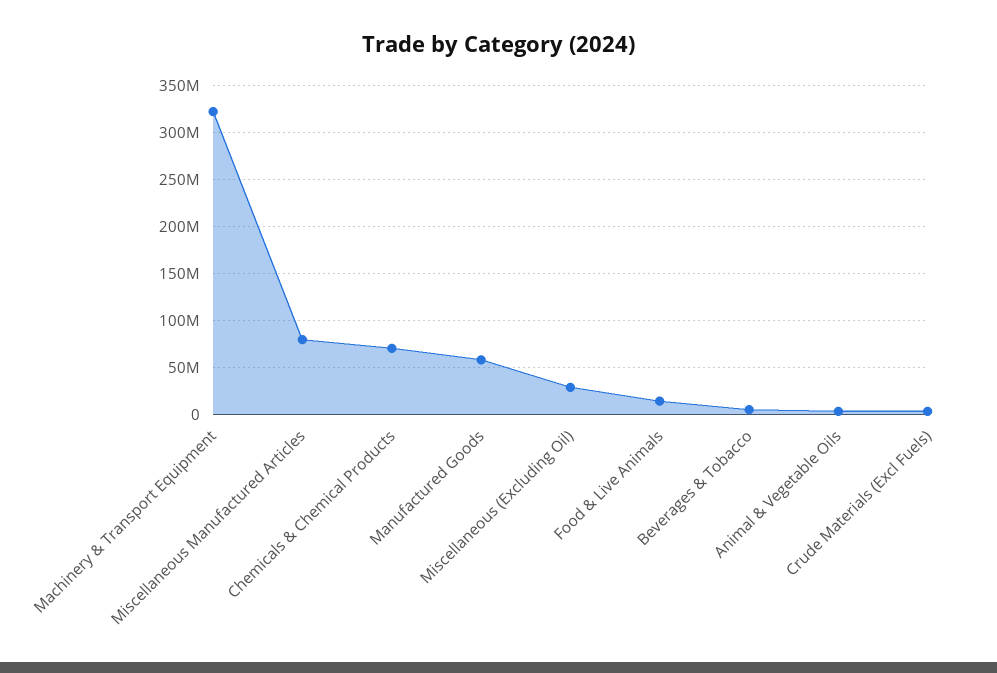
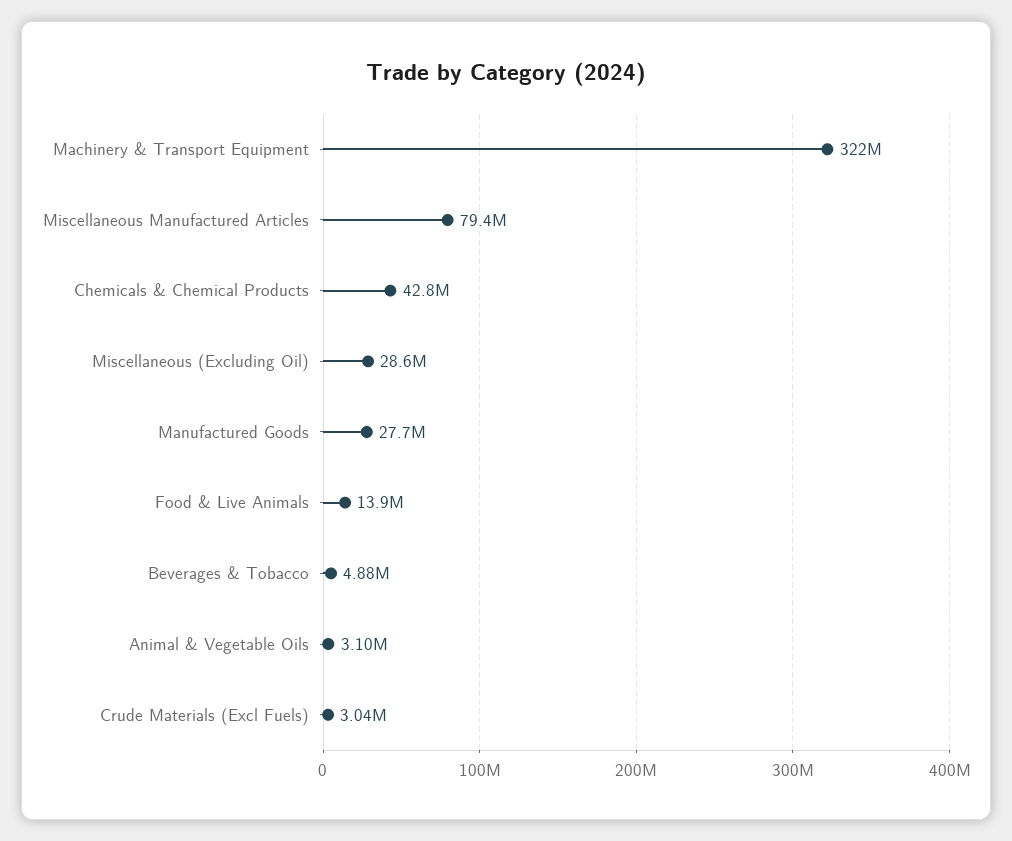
  {
    "Machinery & Transport Equipment": 322000000,
    "Miscellaneous Manufactured Articles": 79400000,
-   "Chemicals & Chemical Products": 70000000,
+   "Chemicals & Chemical Products": 42800000,
-   "Manufactured Goods": 60000000,
+   "Manufactured Goods": 27700000,
    "Miscellaneous (Excluding Oil)": 28600000,
    "Food & Live Animals": 13900000,
    "Beverages & Tobacco": 4880000,
    "Animal & Vegetable Oils": 3100000,
    "Crude Materials (Excl Fuels)": 3040000
  }

